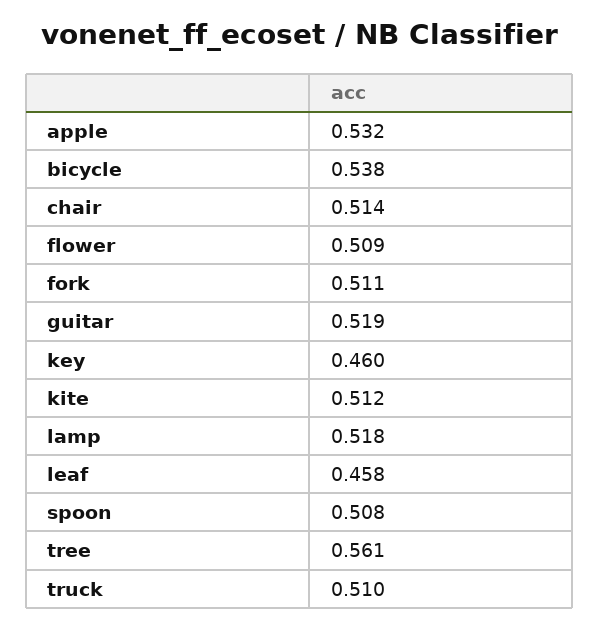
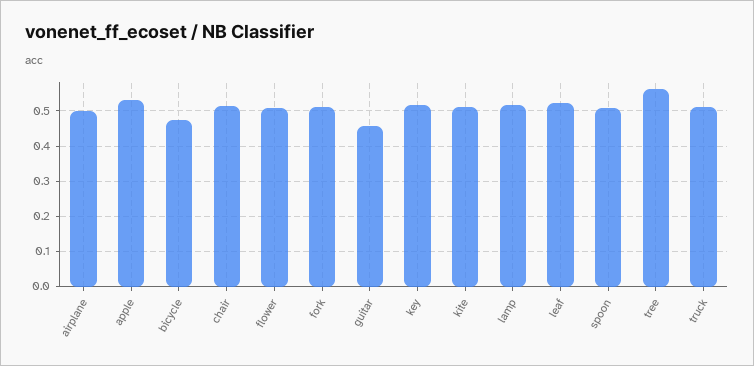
  {
    "apple": 0.532,
-   "bicycle": 0.538,
+   "bicycle": 0.48,
    "chair": 0.514,
    "flower": 0.509,
    "fork": 0.511,
-   "guitar": 0.519,
+   "guitar": 0.46,
-   "key": 0.46,
+   "key": 0.52,
    "kite": 0.512,
    "lamp": 0.518,
-   "leaf": 0.458,
+   "leaf": 0.52,
    "spoon": 0.508,
    "tree": 0.561,
-   "truck": 0.51
+   "truck": 0.51,
+   "airplane": 0.5
  }

